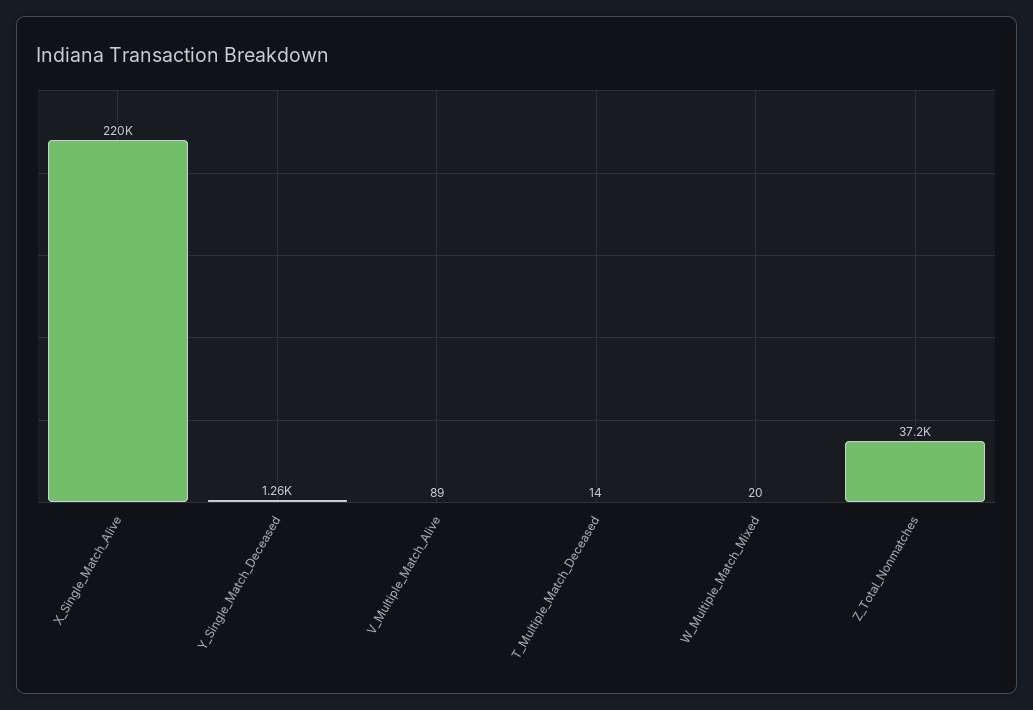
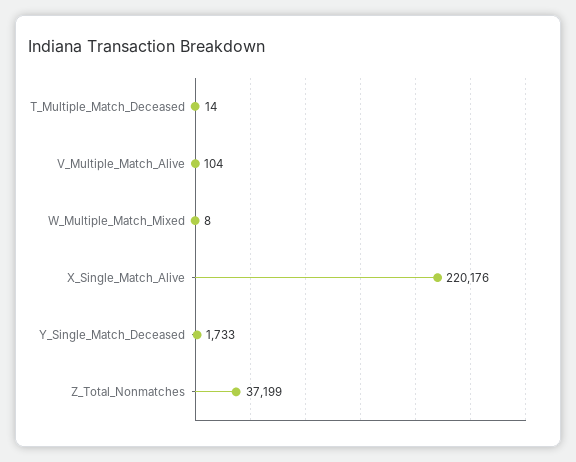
  {
    "X_Single_Match_Alive": 220176,
-   "Y_Single_Match_Deceased": 1260,
+   "Y_Single_Match_Deceased": 1733,
-   "V_Multiple_Match_Alive": 89,
+   "V_Multiple_Match_Alive": 104,
    "T_Multiple_Match_Deceased": 14,
-   "W_Multiple_Match_Mixed": 20,
+   "W_Multiple_Match_Mixed": 8,
    "Z_Total_Nonmatches": 37199
  }

